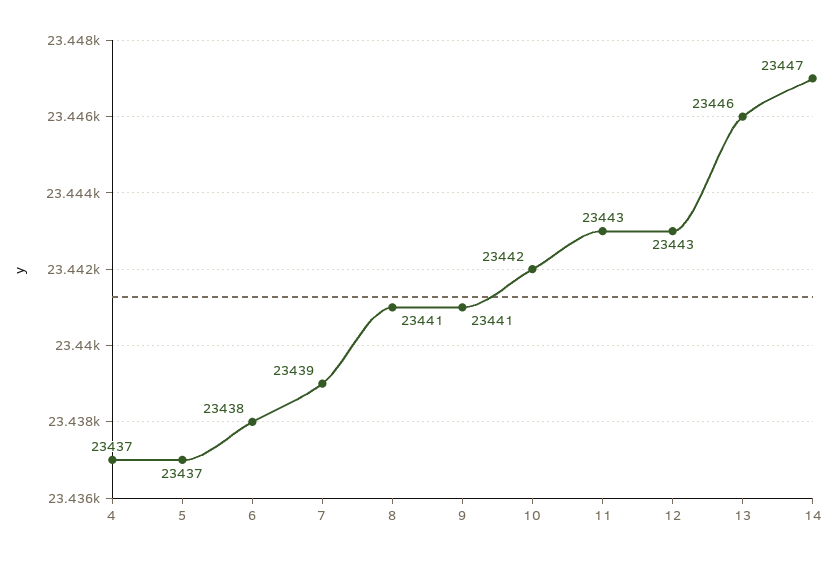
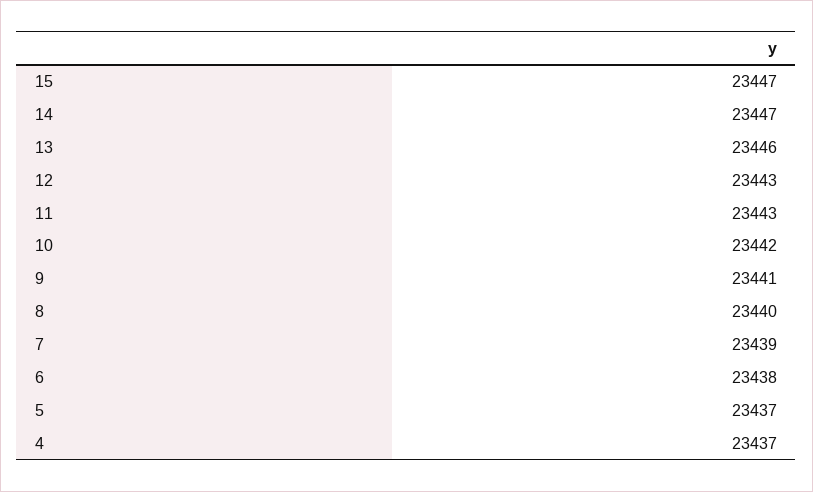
  {
    "4": 23437,
    "5": 23437,
    "6": 23438,
    "7": 23439,
-   "8": 23441,
+   "8": 23440,
    "9": 23441,
    "10": 23442,
    "11": 23443,
    "12": 23443,
    "13": 23446,
-   "14": 23447
+   "14": 23447,
+   "15": 23447
  }

